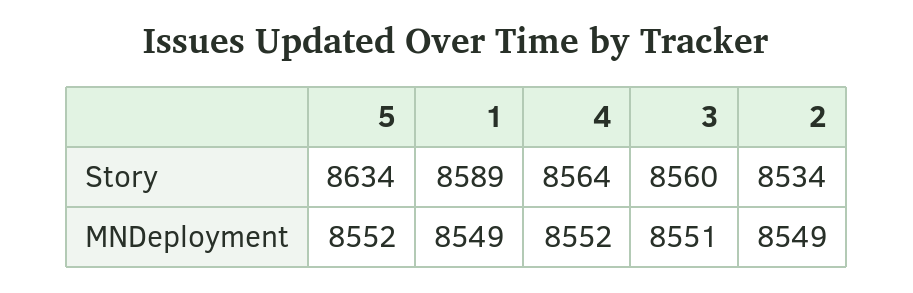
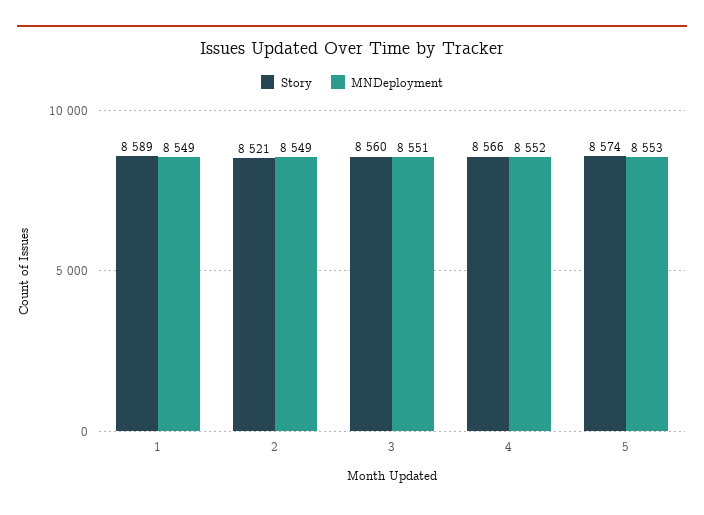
  {
    "Story": {
-     "5": 8634,
+     "5": 8574,
      "1": 8589,
-     "4": 8564,
+     "4": 8566,
      "3": 8560,
-     "2": 8534
+     "2": 8521
    },
    "MNDeployment": {
-     "5": 8552,
+     "5": 8553,
      "1": 8549,
      "4": 8552,
      "3": 8551,
      "2": 8549
    }
  }

